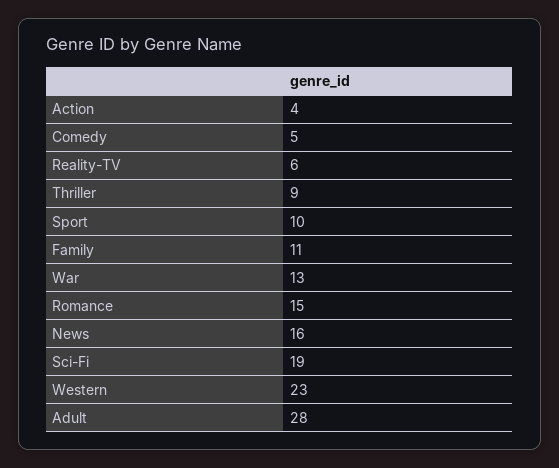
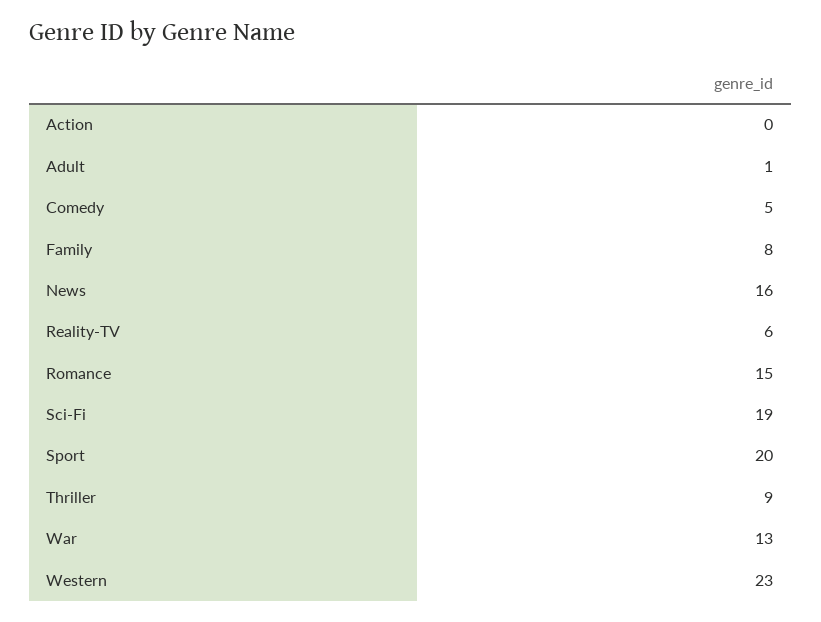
  {
-   "Action": 4,
+   "Action": 0,
    "Comedy": 5,
    "Reality-TV": 6,
    "Thriller": 9,
-   "Sport": 10,
+   "Sport": 20,
-   "Family": 11,
+   "Family": 8,
    "War": 13,
    "Romance": 15,
    "News": 16,
    "Sci-Fi": 19,
    "Western": 23,
-   "Adult": 28
+   "Adult": 1
  }

